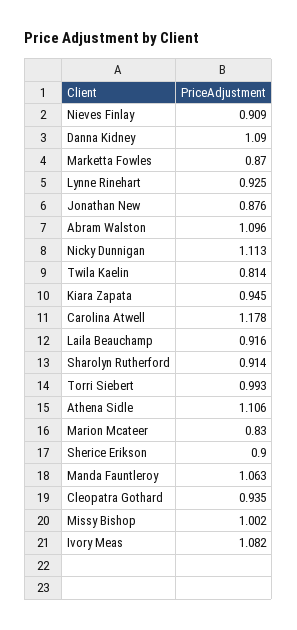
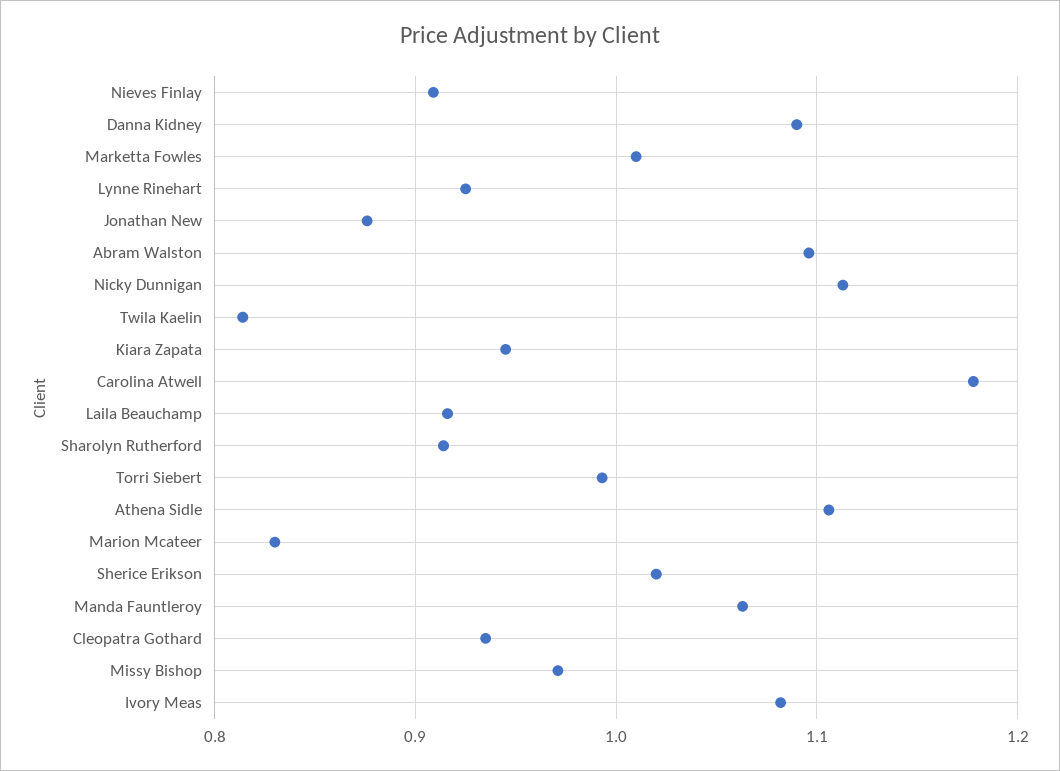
  {
    "Nieves Finlay": 0.909,
    "Danna Kidney": 1.09,
-   "Marketta Fowles": 0.87,
+   "Marketta Fowles": 1.01,
    "Lynne Rinehart": 0.925,
    "Jonathan New": 0.876,
    "Abram Walston": 1.096,
    "Nicky Dunnigan": 1.113,
    "Twila Kaelin": 0.814,
    "Kiara Zapata": 0.945,
    "Carolina Atwell": 1.178,
    "Laila Beauchamp": 0.916,
    "Sharolyn Rutherford": 0.914,
    "Torri Siebert": 0.993,
    "Athena Sidle": 1.106,
    "Marion Mcateer": 0.83,
-   "Sherice Erikson": 0.9,
+   "Sherice Erikson": 1.02,
    "Manda Fauntleroy": 1.063,
    "Cleopatra Gothard": 0.935,
-   "Missy Bishop": 1.002,
+   "Missy Bishop": 0.97,
    "Ivory Meas": 1.082
  }

